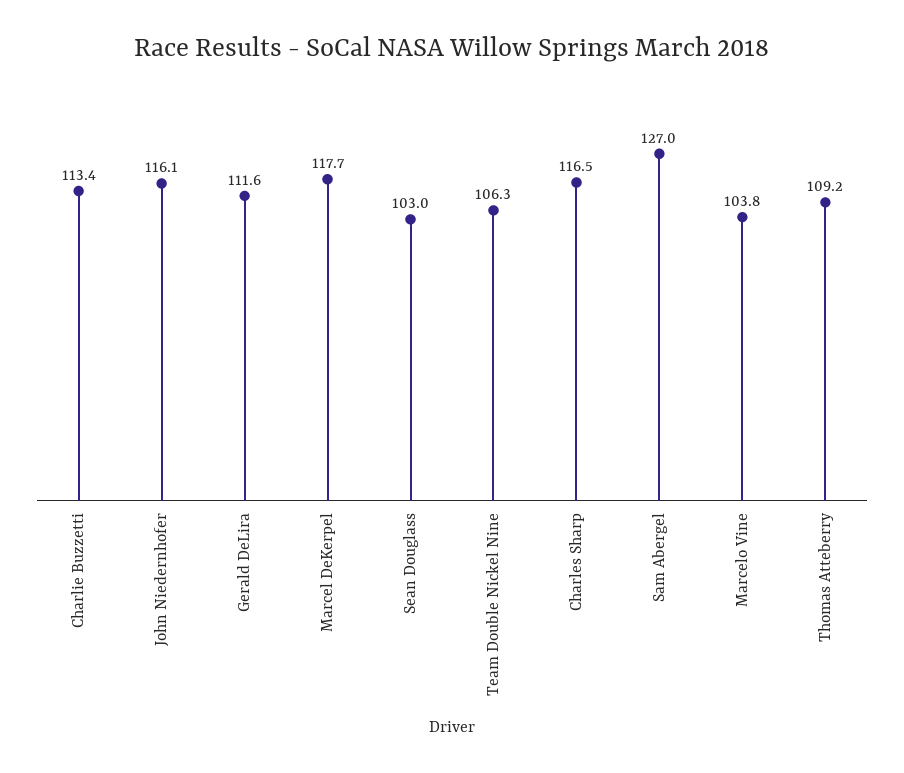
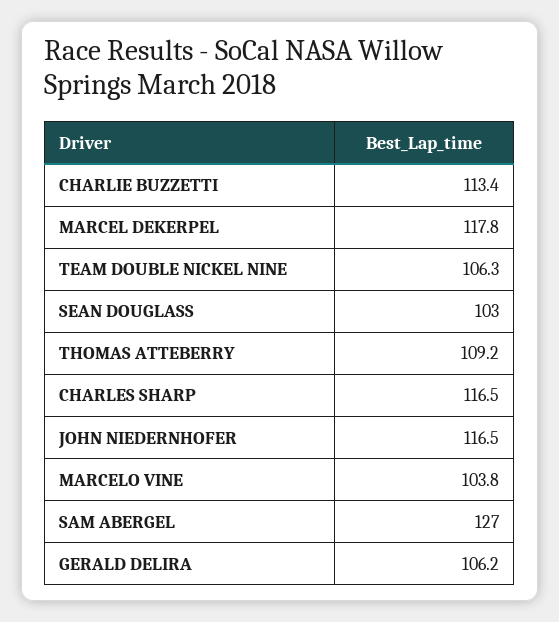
  {
    "Charlie Buzzetti": 113.4,
-   "John Niedernhofer": 116.1,
+   "John Niedernhofer": 116.5,
-   "Gerald DeLira": 111.6,
+   "Gerald DeLira": 106.2,
-   "Marcel DeKerpel": 117.7,
+   "Marcel DeKerpel": 117.8,
    "Sean Douglass": 103,
    "Team Double Nickel Nine": 106.3,
    "Charles Sharp": 116.5,
    "Sam Abergel": 127,
    "Marcelo Vine": 103.8,
    "Thomas Atteberry": 109.2
  }

